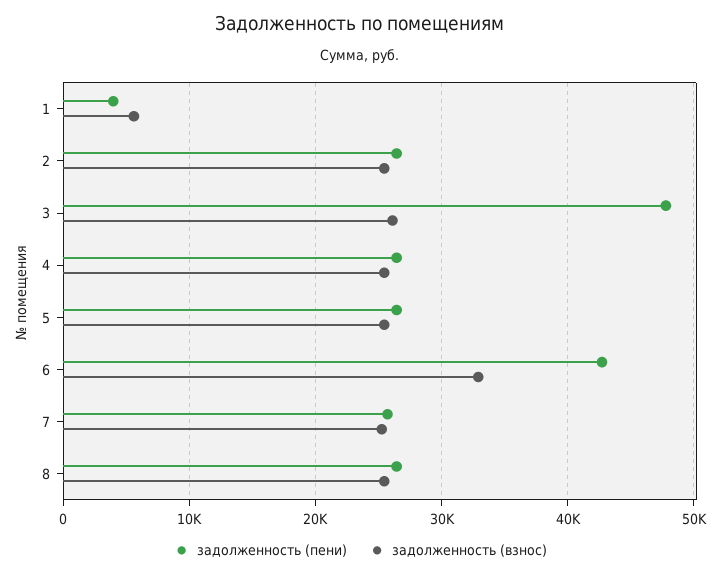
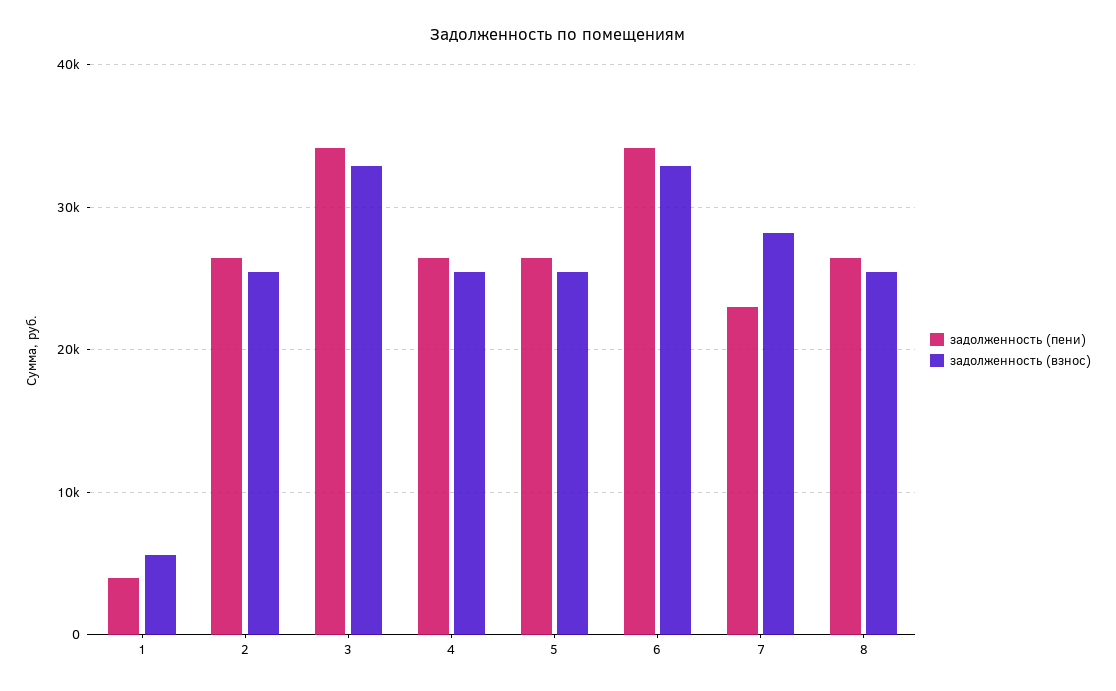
  {
    "задолженность (пени)": {
      "1": 4000,
      "2": 26000,
-     "3": 48000,
+     "3": 34000,
      "4": 26000,
      "5": 26000,
-     "6": 43000,
+     "6": 34000,
-     "7": 26000,
+     "7": 23000,
      "8": 26000
    },
    "задолженность (взнос)": {
      "1": 6000,
      "2": 25000,
-     "3": 26000,
+     "3": 33000,
      "4": 25000,
      "5": 25000,
      "6": 33000,
-     "7": 25000,
+     "7": 28000,
      "8": 25000
    }
  }

